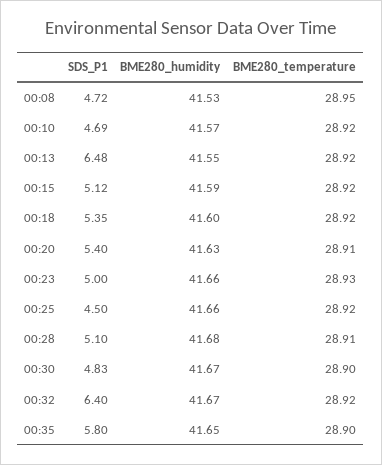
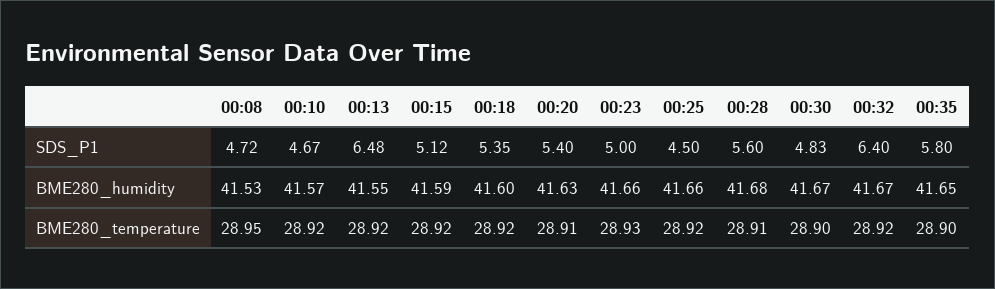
  {
    "SDS_P1": {
      "00:08": 4.72,
-     "00:10": 4.69,
+     "00:10": 4.67,
      "00:13": 6.48,
      "00:15": 5.12,
      "00:18": 5.35,
      "00:20": 5.4,
      "00:23": 5,
      "00:25": 4.5,
-     "00:28": 5.1,
+     "00:28": 5.6,
      "00:30": 4.83,
      "00:32": 6.4,
      "00:35": 5.8
    },
    "BME280_humidity": {
      "00:08": 41.53,
      "00:10": 41.57,
      "00:13": 41.55,
      "00:15": 41.59,
      "00:18": 41.6,
      "00:20": 41.63,
      "00:23": 41.66,
      "00:25": 41.66,
      "00:28": 41.68,
      "00:30": 41.67,
      "00:32": 41.67,
      "00:35": 41.65
    },
    "BME280_temperature": {
      "00:08": 28.95,
      "00:10": 28.92,
      "00:13": 28.92,
      "00:15": 28.92,
      "00:18": 28.92,
      "00:20": 28.91,
      "00:23": 28.93,
      "00:25": 28.92,
      "00:28": 28.91,
      "00:30": 28.9,
      "00:32": 28.92,
      "00:35": 28.9
    }
  }

